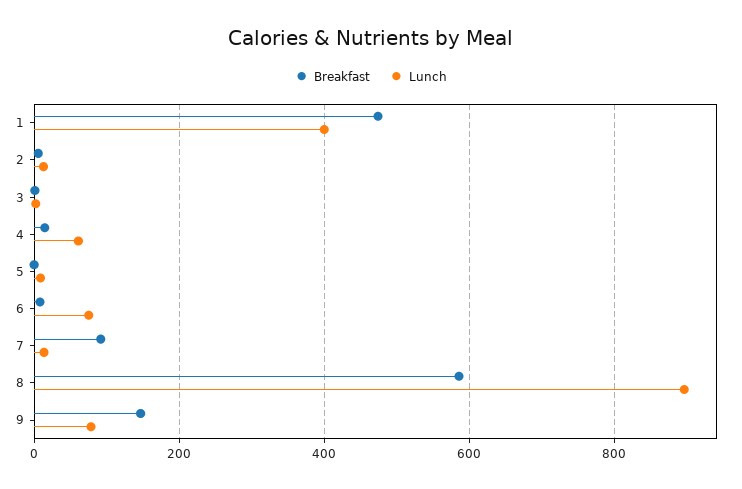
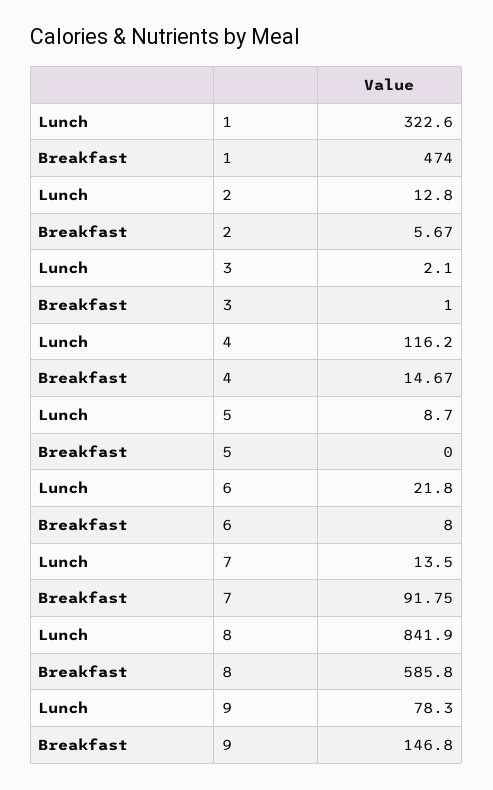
  {
    "Breakfast": {
      "1": 474,
      "2": 5.67,
      "3": 1,
      "4": 14.67,
      "5": 0,
      "6": 8,
      "7": 91.75,
      "8": 585.8,
      "9": 146.8
    },
    "Lunch": {
-     "1": 400,
+     "1": 322.6,
      "2": 12.8,
      "3": 2.1,
-     "4": 60,
+     "4": 116.2,
      "5": 8.7,
-     "6": 80,
+     "6": 21.8,
      "7": 13.5,
-     "8": 900,
+     "8": 841.9,
      "9": 78.3
    }
  }

